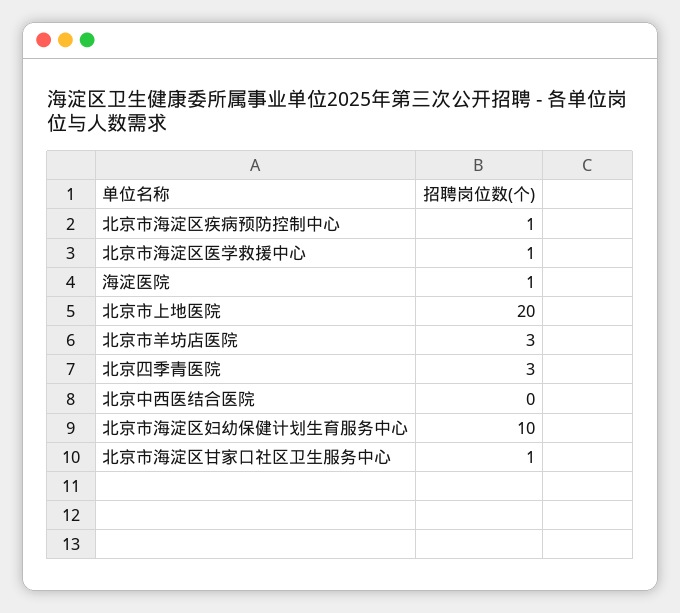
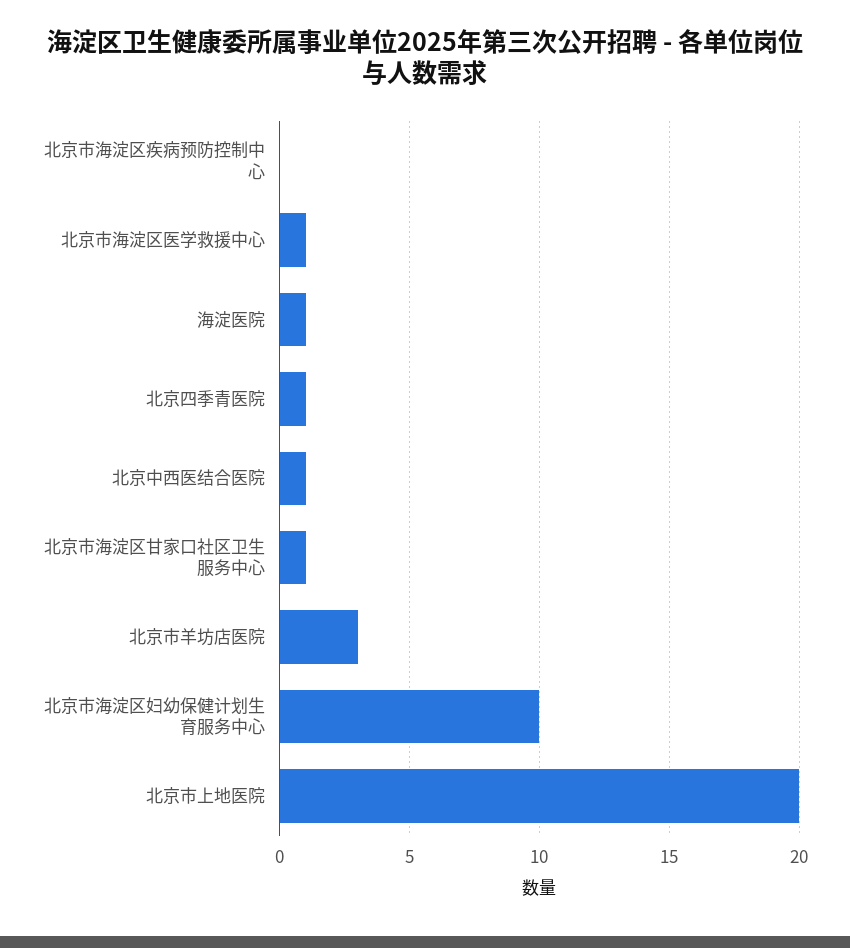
  {
-   "北京市海淀区疾病预防控制中心": 1,
+   "北京市海淀区疾病预防控制中心": 0,
    "北京市海淀区医学救援中心": 1,
    "海淀医院": 1,
    "北京市上地医院": 20,
    "北京市羊坊店医院": 3,
-   "北京四季青医院": 3,
+   "北京四季青医院": 1,
-   "北京中西医结合医院": 0,
+   "北京中西医结合医院": 1,
    "北京市海淀区妇幼保健计划生育服务中心": 10,
    "北京市海淀区甘家口社区卫生服务中心": 1
  }

